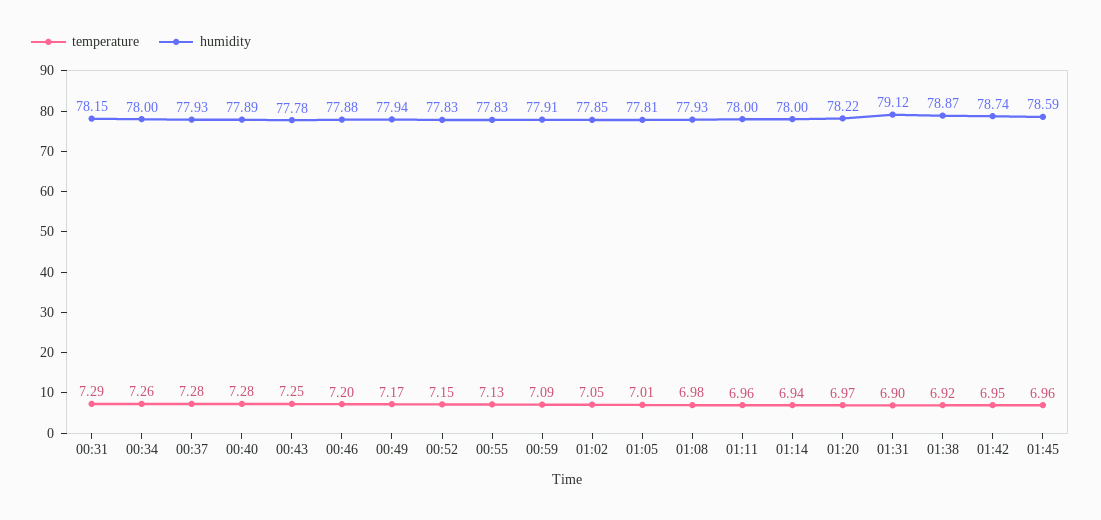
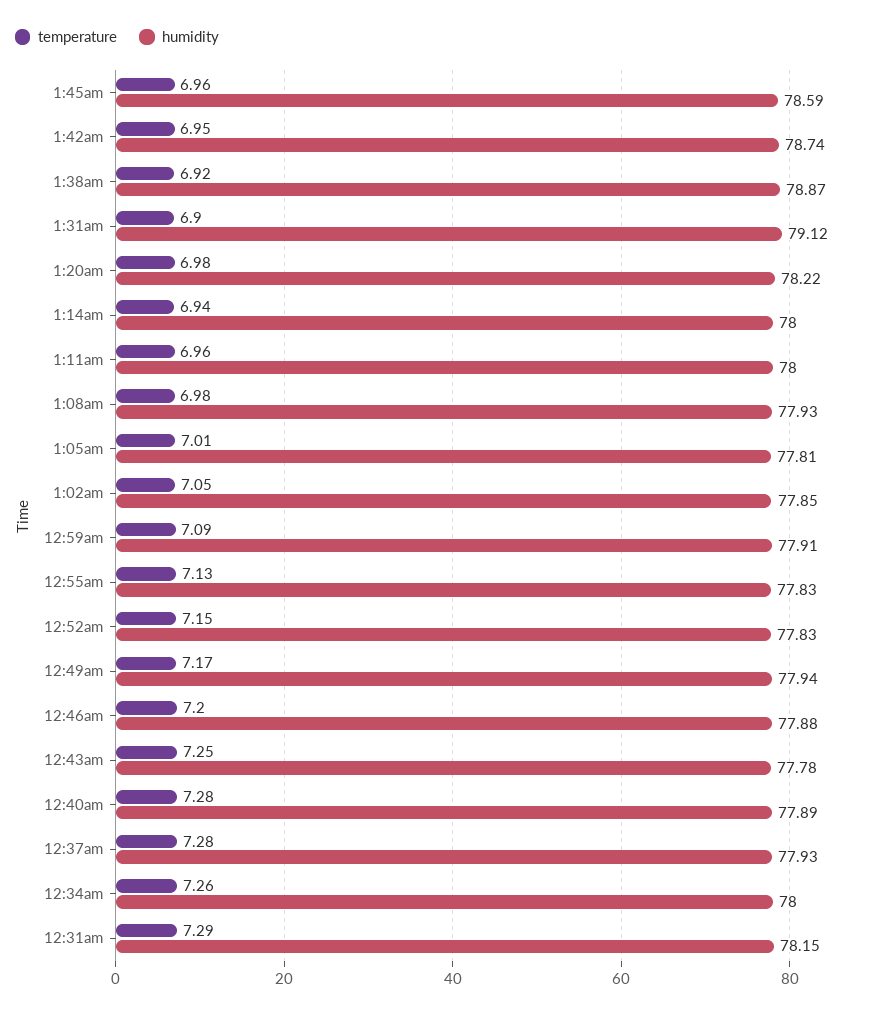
  {
    "temperature": {
      "00:31": 7.29,
      "00:34": 7.26,
      "00:37": 7.28,
      "00:40": 7.28,
      "00:43": 7.25,
      "00:46": 7.2,
      "00:49": 7.17,
      "00:52": 7.15,
      "00:55": 7.13,
      "00:59": 7.09,
      "01:02": 7.05,
      "01:05": 7.01,
      "01:08": 6.98,
      "01:11": 6.96,
      "01:14": 6.94,
-     "01:20": 6.97,
+     "01:20": 6.98,
      "01:31": 6.9,
      "01:38": 6.92,
      "01:42": 6.95,
      "01:45": 6.96
    },
    "humidity": {
      "00:31": 78.15,
      "00:34": 78,
      "00:37": 77.93,
      "00:40": 77.89,
      "00:43": 77.78,
      "00:46": 77.88,
      "00:49": 77.94,
      "00:52": 77.83,
      "00:55": 77.83,
      "00:59": 77.91,
      "01:02": 77.85,
      "01:05": 77.81,
      "01:08": 77.93,
      "01:11": 78,
      "01:14": 78,
      "01:20": 78.22,
      "01:31": 79.12,
      "01:38": 78.87,
      "01:42": 78.74,
      "01:45": 78.59
    }
  }

